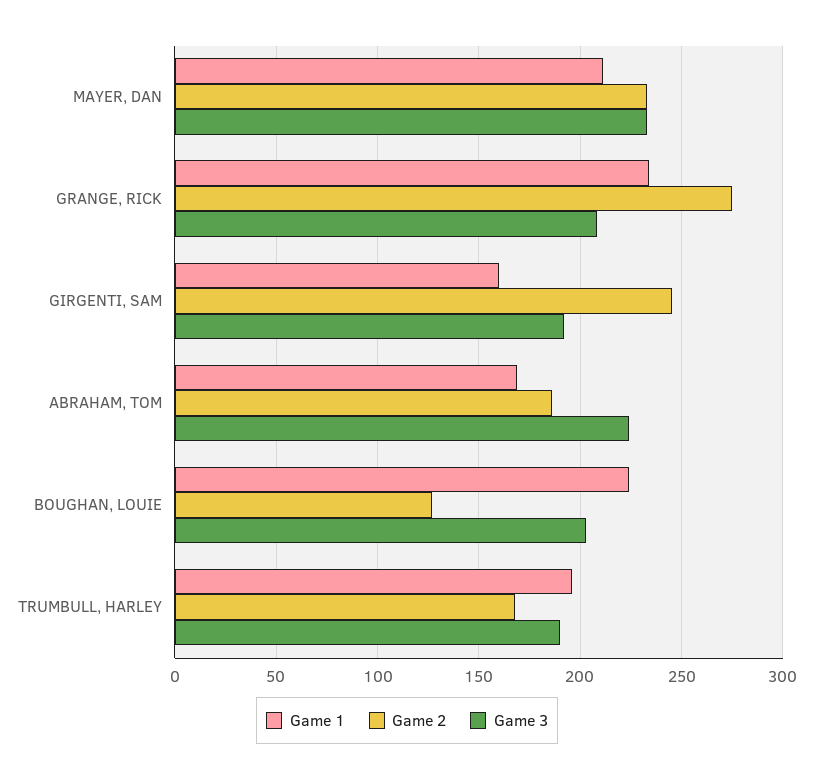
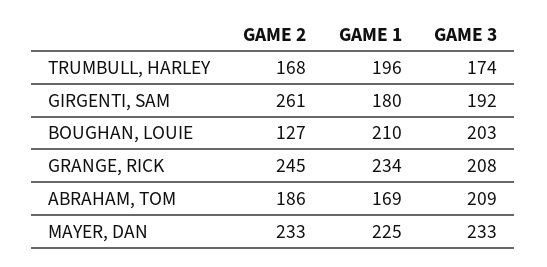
  {
    "Game 1": {
-     "MAYER, DAN": 210,
+     "MAYER, DAN": 225,
      "GRANGE, RICK": 234,
-     "GIRGENTI, SAM": 160,
+     "GIRGENTI, SAM": 180,
      "ABRAHAM, TOM": 169,
-     "BOUGHAN, LOUIE": 225,
+     "BOUGHAN, LOUIE": 210,
      "TRUMBULL, HARLEY": 196
    },
    "Game 2": {
      "MAYER, DAN": 233,
-     "GRANGE, RICK": 275,
+     "GRANGE, RICK": 245,
-     "GIRGENTI, SAM": 245,
+     "GIRGENTI, SAM": 261,
      "ABRAHAM, TOM": 186,
      "BOUGHAN, LOUIE": 127,
      "TRUMBULL, HARLEY": 168
    },
    "Game 3": {
      "MAYER, DAN": 233,
      "GRANGE, RICK": 208,
      "GIRGENTI, SAM": 192,
-     "ABRAHAM, TOM": 225,
+     "ABRAHAM, TOM": 209,
      "BOUGHAN, LOUIE": 203,
-     "TRUMBULL, HARLEY": 190
+     "TRUMBULL, HARLEY": 174
    }
  }

